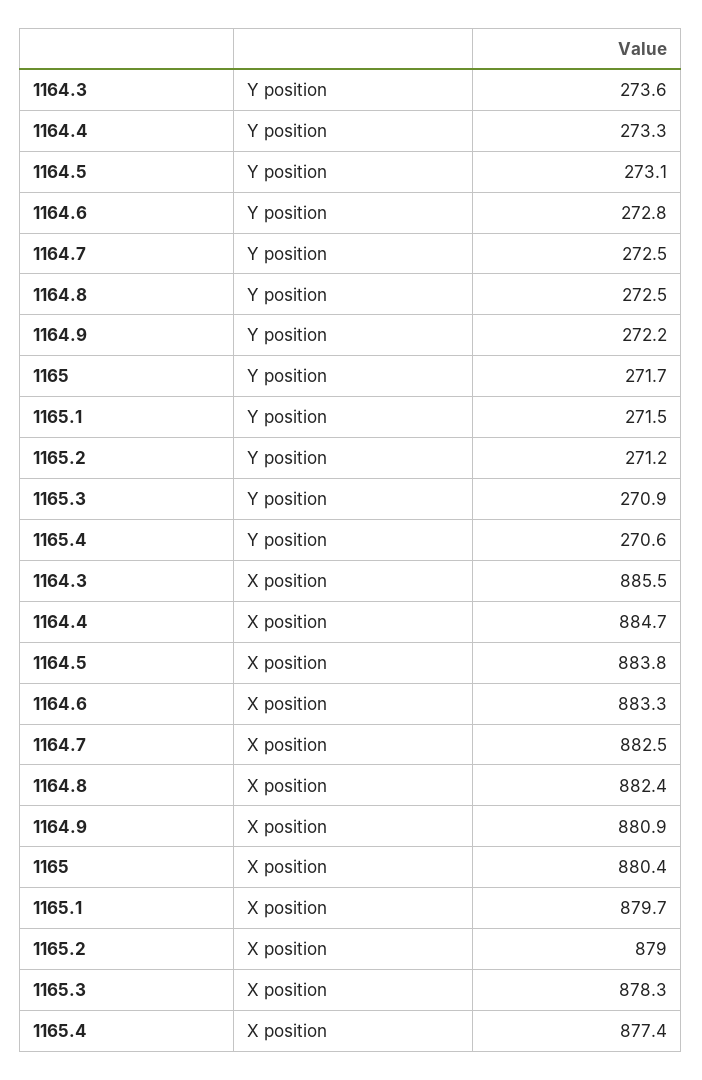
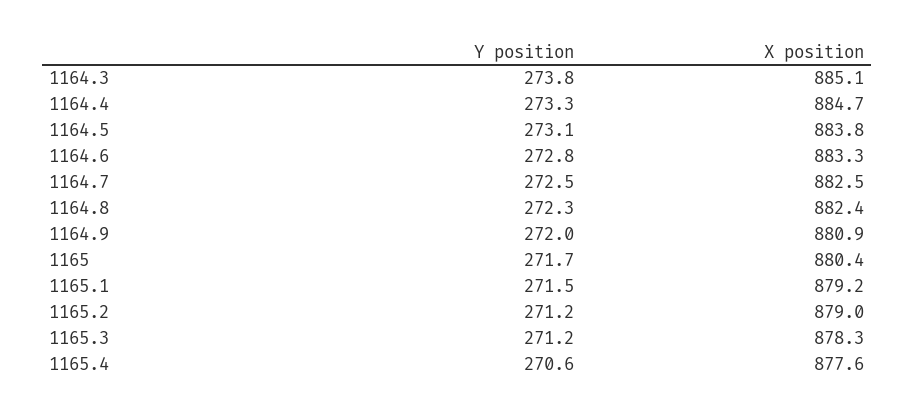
  {
    "1164.3": {
-     "Y position": 273.6,
+     "Y position": 273.8,
-     "X position": 885.5
+     "X position": 885.1
    },
    "1164.4": {
      "Y position": 273.3,
      "X position": 884.7
    },
    "1164.5": {
      "Y position": 273.1,
      "X position": 883.8
    },
    "1164.6": {
      "Y position": 272.8,
      "X position": 883.3
    },
    "1164.7": {
      "Y position": 272.5,
      "X position": 882.5
    },
    "1164.8": {
-     "Y position": 272.5,
+     "Y position": 272.3,
      "X position": 882.4
    },
    "1164.9": {
-     "Y position": 272.2,
+     "Y position": 272,
      "X position": 880.9
    },
    "1165": {
      "Y position": 271.7,
      "X position": 880.4
    },
    "1165.1": {
      "Y position": 271.5,
-     "X position": 879.7
+     "X position": 879.2
    },
    "1165.2": {
      "Y position": 271.2,
      "X position": 879
    },
    "1165.3": {
-     "Y position": 270.9,
+     "Y position": 271.2,
      "X position": 878.3
    },
    "1165.4": {
      "Y position": 270.6,
-     "X position": 877.4
+     "X position": 877.6
    }
  }

